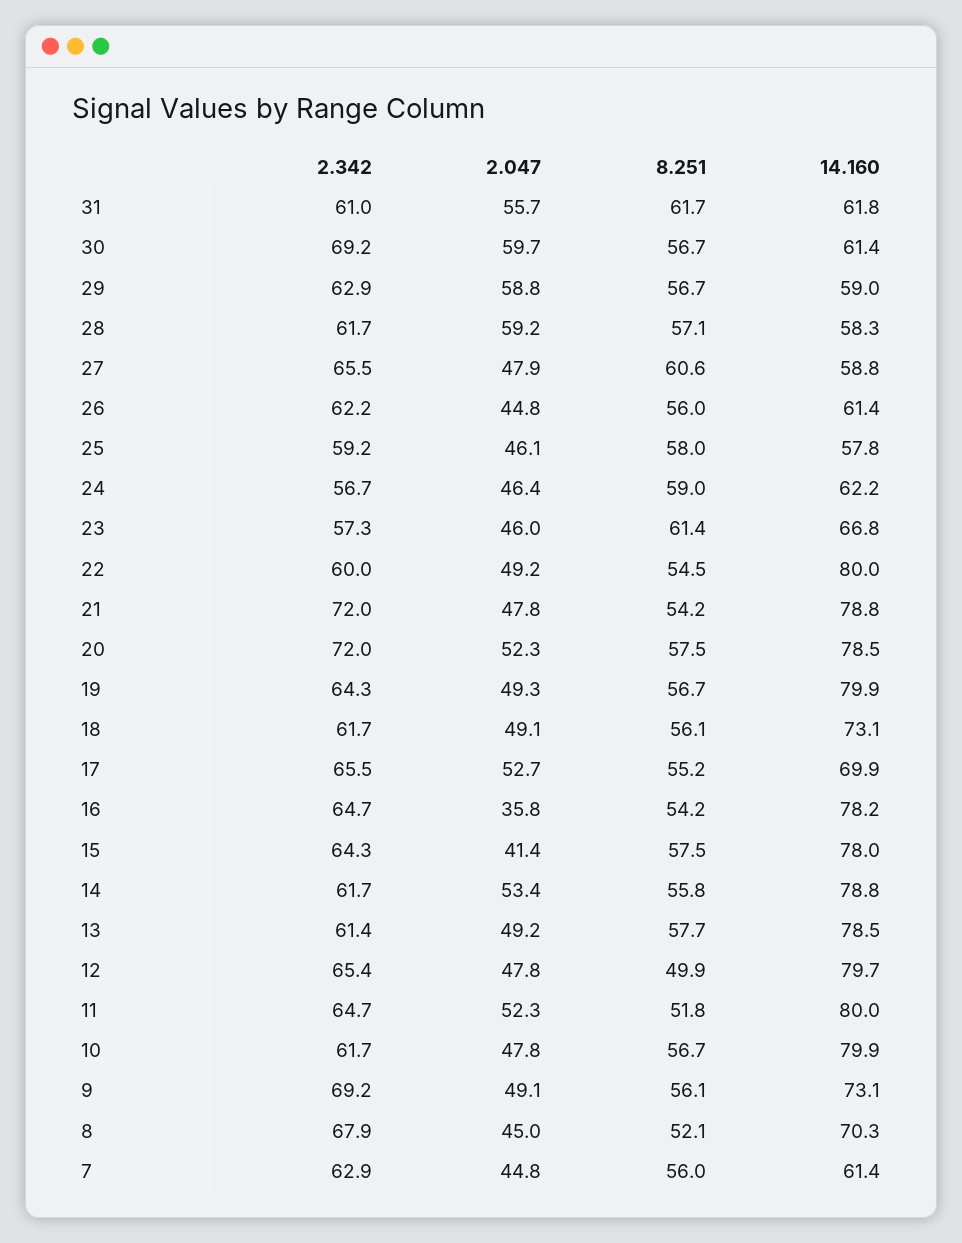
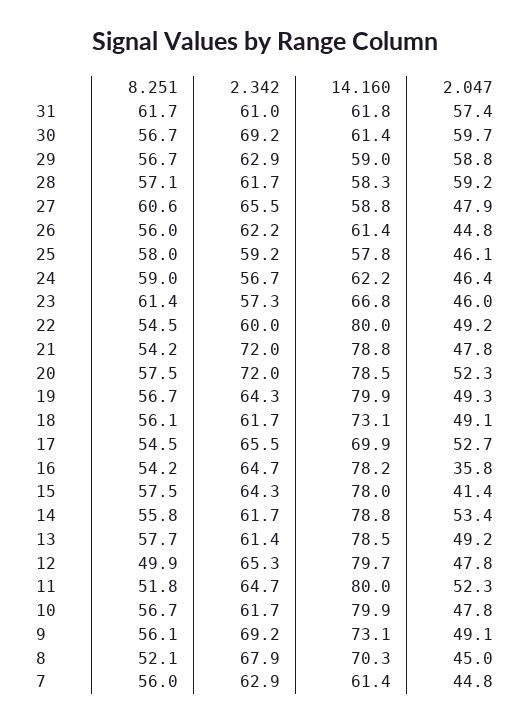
  {
    "2.342": {
      "31": 61,
      "30": 69.2,
      "29": 62.9,
      "28": 61.7,
      "27": 65.5,
      "26": 62.2,
      "25": 59.2,
      "24": 56.7,
      "23": 57.3,
      "22": 60,
      "21": 72,
      "20": 72,
      "19": 64.3,
      "18": 61.7,
      "17": 65.5,
      "16": 64.7,
      "15": 64.3,
      "14": 61.7,
      "13": 61.4,
-     "12": 65.4,
+     "12": 65.3,
      "11": 64.7,
      "10": 61.7,
      "9": 69.2,
      "8": 67.9,
      "7": 62.9
    },
    "2.047": {
-     "31": 55.7,
+     "31": 57.4,
      "30": 59.7,
      "29": 58.8,
      "28": 59.2,
      "27": 47.9,
      "26": 44.8,
      "25": 46.1,
      "24": 46.4,
      "23": 46,
      "22": 49.2,
      "21": 47.8,
      "20": 52.3,
      "19": 49.3,
      "18": 49.1,
      "17": 52.7,
      "16": 35.8,
      "15": 41.4,
      "14": 53.4,
      "13": 49.2,
      "12": 47.8,
      "11": 52.3,
      "10": 47.8,
      "9": 49.1,
      "8": 45,
      "7": 44.8
    },
    "8.251": {
      "31": 61.7,
      "30": 56.7,
      "29": 56.7,
      "28": 57.1,
      "27": 60.6,
      "26": 56,
      "25": 58,
      "24": 59,
      "23": 61.4,
      "22": 54.5,
      "21": 54.2,
      "20": 57.5,
      "19": 56.7,
      "18": 56.1,
-     "17": 55.2,
+     "17": 54.5,
      "16": 54.2,
      "15": 57.5,
      "14": 55.8,
      "13": 57.7,
      "12": 49.9,
      "11": 51.8,
      "10": 56.7,
      "9": 56.1,
      "8": 52.1,
      "7": 56
    },
    "14.160": {
      "31": 61.8,
      "30": 61.4,
      "29": 59,
      "28": 58.3,
      "27": 58.8,
      "26": 61.4,
      "25": 57.8,
      "24": 62.2,
      "23": 66.8,
      "22": 80,
      "21": 78.8,
      "20": 78.5,
      "19": 79.9,
      "18": 73.1,
      "17": 69.9,
      "16": 78.2,
      "15": 78,
      "14": 78.8,
      "13": 78.5,
      "12": 79.7,
      "11": 80,
      "10": 79.9,
      "9": 73.1,
      "8": 70.3,
      "7": 61.4
    }
  }

